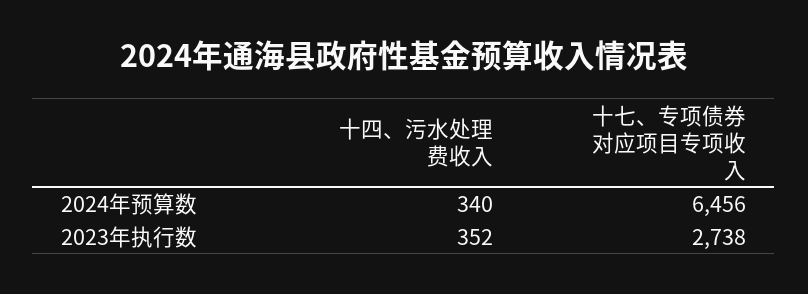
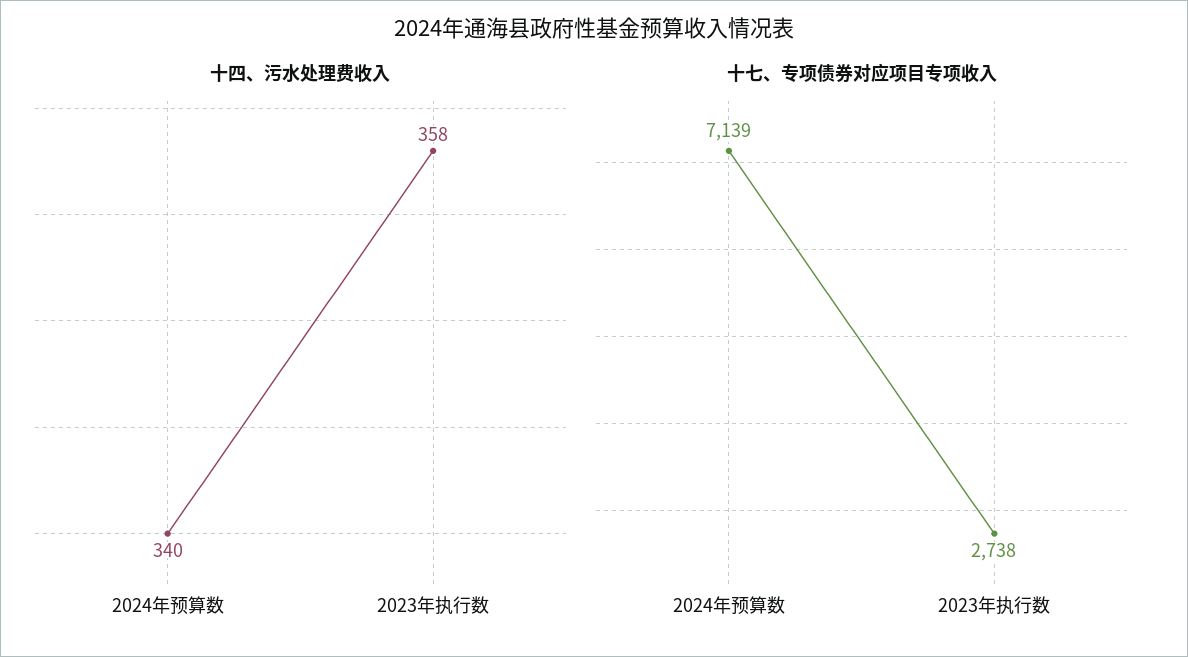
  {
    "十四、污水处理费收入": {
      "2024年预算数": 340,
-     "2023年执行数": 352
+     "2023年执行数": 358
    },
    "十七、专项债券对应项目专项收入": {
-     "2024年预算数": 6456,
+     "2024年预算数": 7139,
      "2023年执行数": 2738
    }
  }

